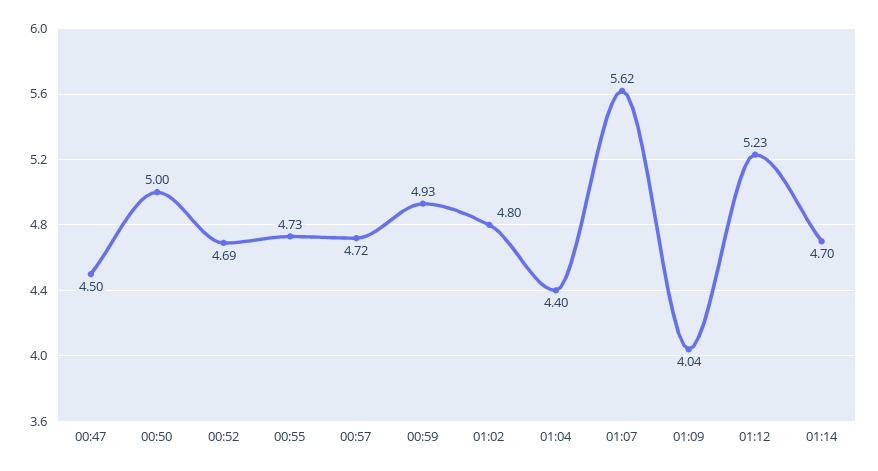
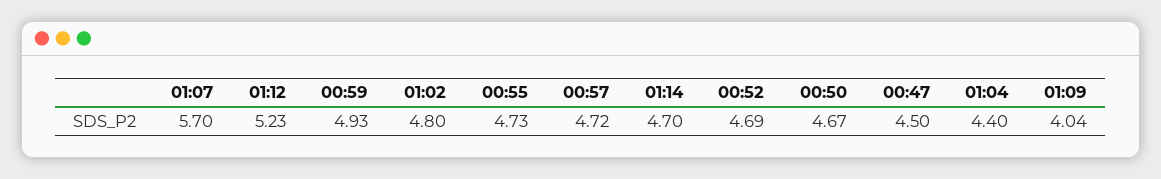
  {
    "00:47": 4.5,
-   "00:50": 5,
+   "00:50": 4.67,
    "00:52": 4.69,
    "00:55": 4.73,
    "00:57": 4.72,
    "00:59": 4.93,
    "01:02": 4.8,
    "01:04": 4.4,
-   "01:07": 5.62,
+   "01:07": 5.7,
    "01:09": 4.04,
    "01:12": 5.23,
    "01:14": 4.7
  }

